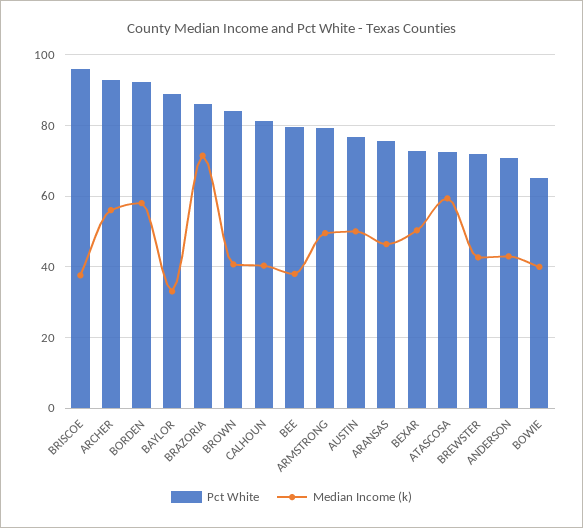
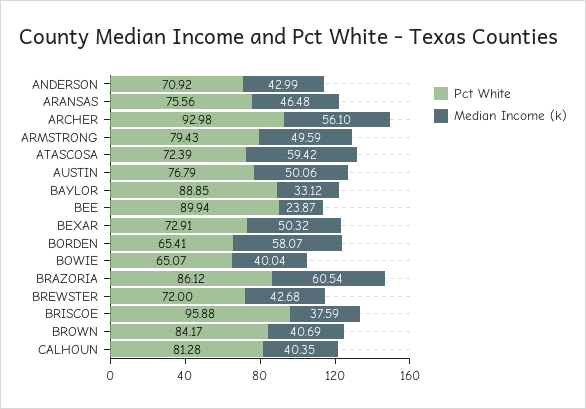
  {
    "Pct White": {
      "BRISCOE": 95.88,
      "ARCHER": 92.98,
-     "BORDEN": 92,
+     "BORDEN": 65.41,
      "BAYLOR": 88.85,
      "BRAZORIA": 86.12,
      "BROWN": 84.17,
      "CALHOUN": 81.28,
-     "BEE": 80,
+     "BEE": 89.94,
      "ARMSTRONG": 79.43,
      "AUSTIN": 76.79,
      "ARANSAS": 75.56,
      "BEXAR": 72.91,
      "ATASCOSA": 72.39,
      "BREWSTER": 72,
      "ANDERSON": 70.92,
      "BOWIE": 65.07
    },
    "Median Income (k)": {
      "BRISCOE": 37.59,
      "ARCHER": 56.1,
      "BORDEN": 58.07,
      "BAYLOR": 33.12,
-     "BRAZORIA": 72,
+     "BRAZORIA": 60.54,
      "BROWN": 40.69,
      "CALHOUN": 40.35,
-     "BEE": 38,
+     "BEE": 23.87,
      "ARMSTRONG": 49.59,
      "AUSTIN": 50.06,
      "ARANSAS": 46.48,
      "BEXAR": 50.32,
      "ATASCOSA": 59.42,
      "BREWSTER": 42.68,
      "ANDERSON": 42.99,
      "BOWIE": 40.04
    }
  }

